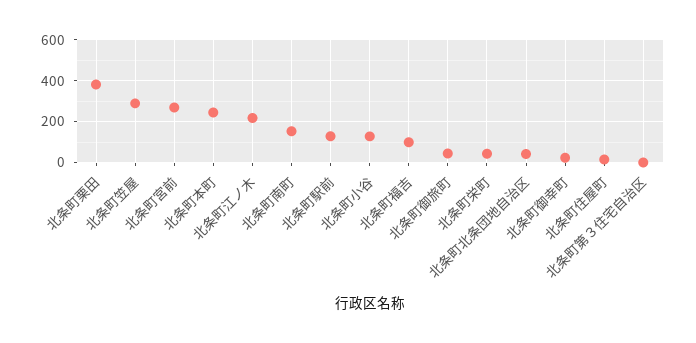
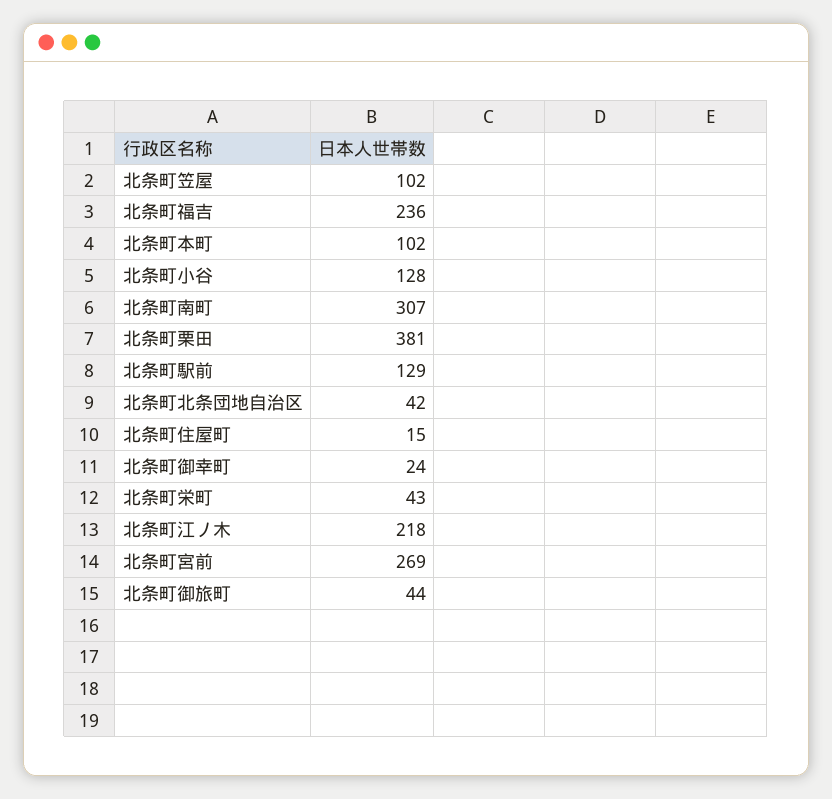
  {
    "北条町栗田": 381,
-   "北条町笠屋": 300,
+   "北条町笠屋": 102,
    "北条町宮前": 269,
-   "北条町本町": 250,
+   "北条町本町": 102,
    "北条町江ノ木": 218,
-   "北条町南町": 150,
+   "北条町南町": 307,
    "北条町駅前": 129,
    "北条町小谷": 128,
-   "北条町福吉": 100,
+   "北条町福吉": 236,
    "北条町御旅町": 44,
    "北条町栄町": 43,
    "北条町北条団地自治区": 42,
    "北条町御幸町": 24,
-   "北条町住屋町": 15,
+   "北条町住屋町": 15
-   "北条町第３住宅自治区": 0
  }

